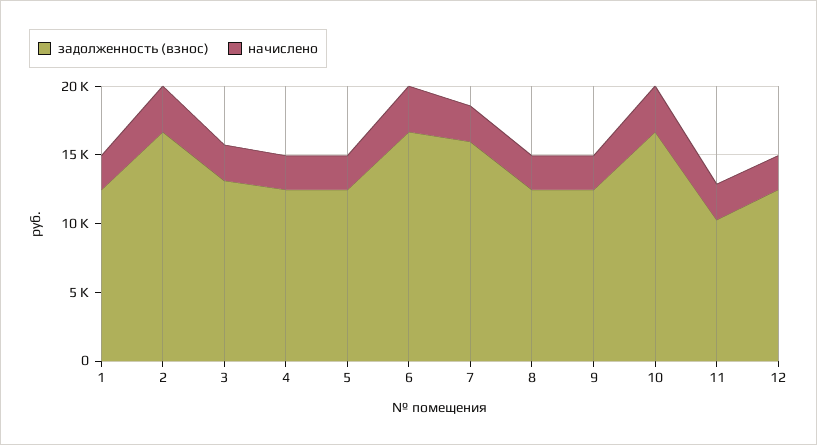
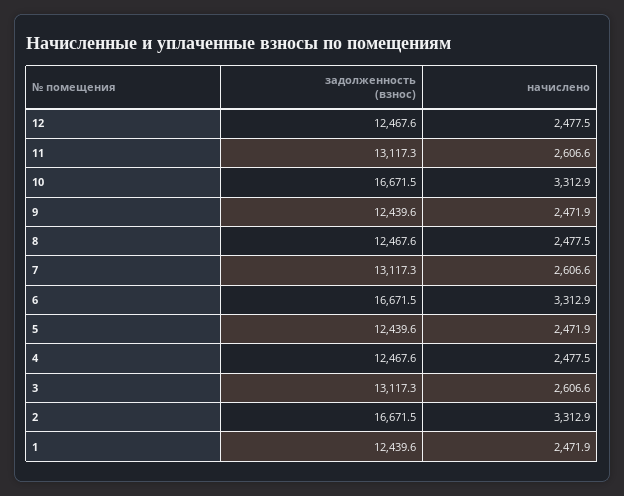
  {
    "задолженность (взнос)": {
      "1": 12439.6,
      "2": 16671.5,
      "3": 13117.3,
      "4": 12467.6,
      "5": 12439.6,
      "6": 16671.5,
-     "7": 16000,
+     "7": 13117.3,
      "8": 12467.6,
      "9": 12439.6,
      "10": 16671.5,
-     "11": 10000,
+     "11": 13117.3,
      "12": 12467.6
    },
    "начислено": {
      "1": 2471.9,
      "2": 3312.9,
      "3": 2606.6,
      "4": 2477.5,
      "5": 2471.9,
      "6": 3312.9,
      "7": 2606.6,
      "8": 2477.5,
      "9": 2471.9,
      "10": 3312.9,
      "11": 2606.6,
      "12": 2477.5
    }
  }

